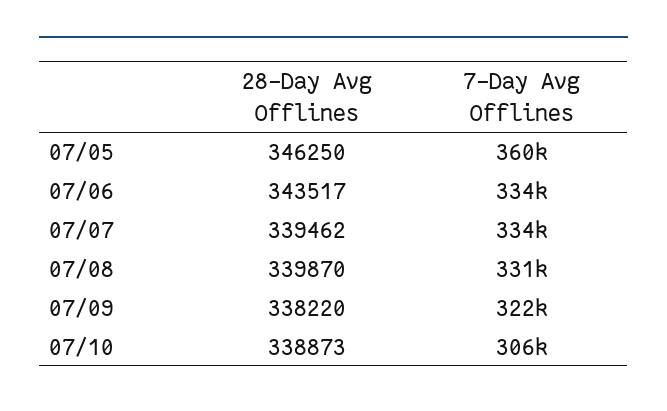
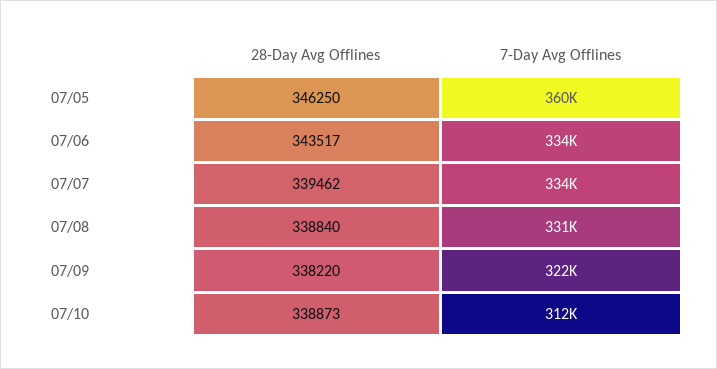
  {
    "28-Day Avg Offlines": {
      "07/05": 346250,
      "07/06": 343517,
      "07/07": 339462,
-     "07/08": 339870,
+     "07/08": 338840,
      "07/09": 338220,
      "07/10": 338873
    },
    "7-Day Avg Offlines": {
      "07/05": 360000,
      "07/06": 334000,
      "07/07": 334000,
      "07/08": 331000,
      "07/09": 322000,
-     "07/10": 306000
+     "07/10": 312000
    }
  }

